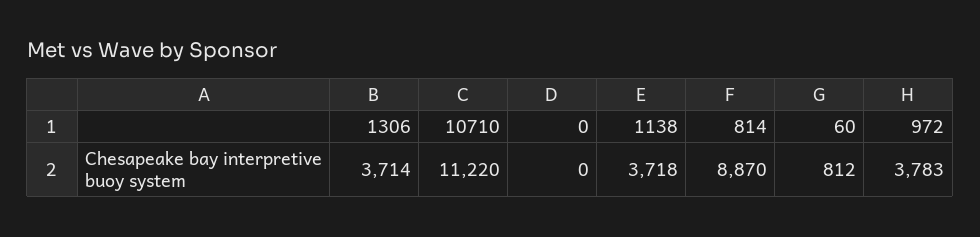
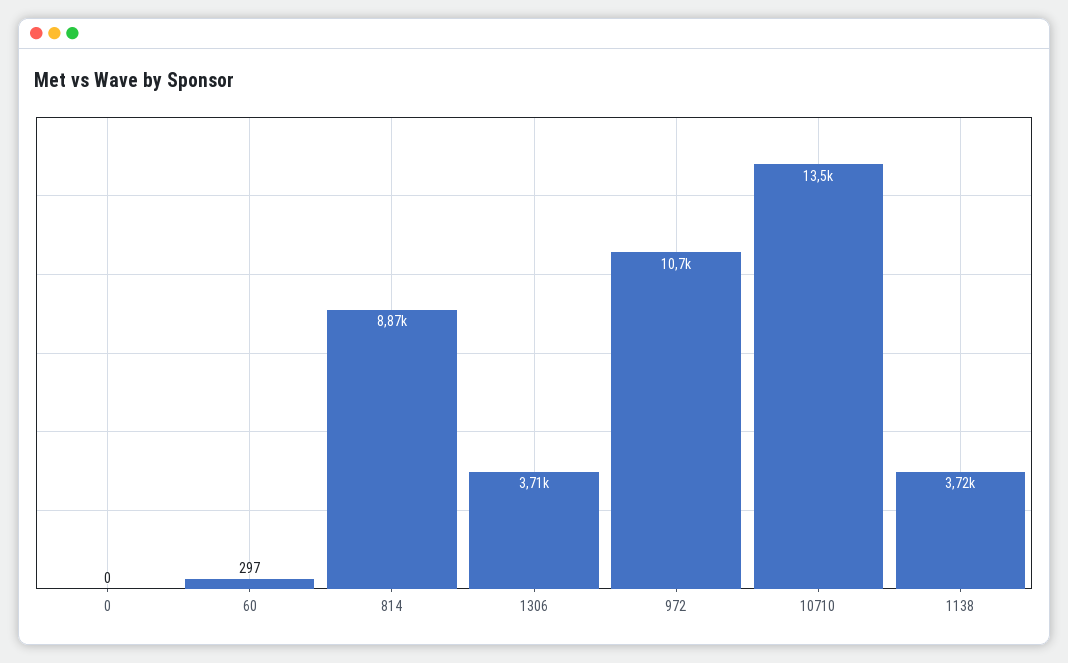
  {
    "1306": 3714,
-   "10710": 11220,
+   "10710": 13500,
    "0": 0,
    "1138": 3718,
    "814": 8870,
-   "60": 812,
+   "60": 297,
-   "972": 3783
+   "972": 10700
  }

